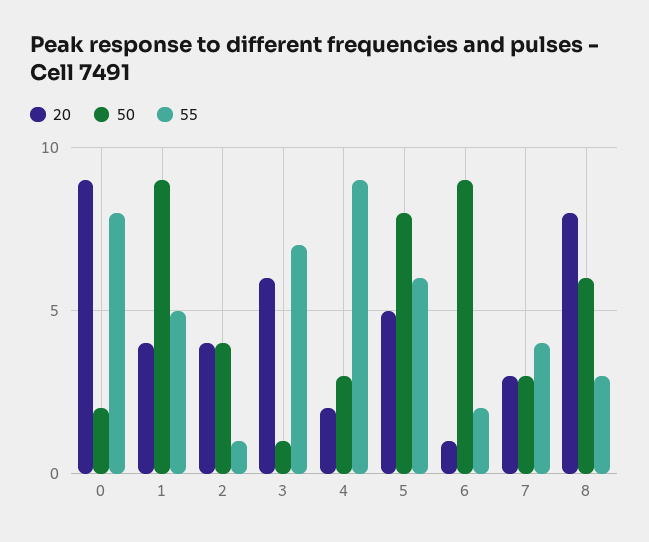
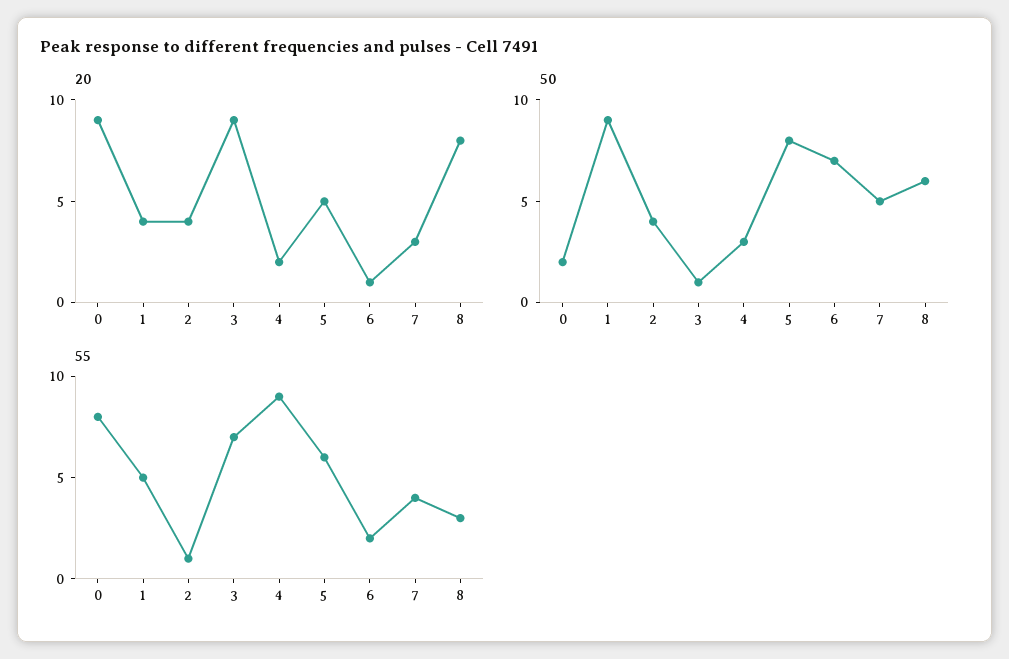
  {
    "20": {
      "0": 9,
      "1": 4,
      "2": 4,
-     "3": 6,
+     "3": 9,
      "4": 2,
      "5": 5,
      "6": 1,
      "7": 3,
      "8": 8
    },
    "50": {
      "0": 2,
      "1": 9,
      "2": 4,
      "3": 1,
      "4": 3,
      "5": 8,
-     "6": 9,
+     "6": 7,
-     "7": 3,
+     "7": 5,
      "8": 6
    },
    "55": {
      "0": 8,
      "1": 5,
      "2": 1,
      "3": 7,
      "4": 9,
      "5": 6,
      "6": 2,
      "7": 4,
      "8": 3
    }
  }

